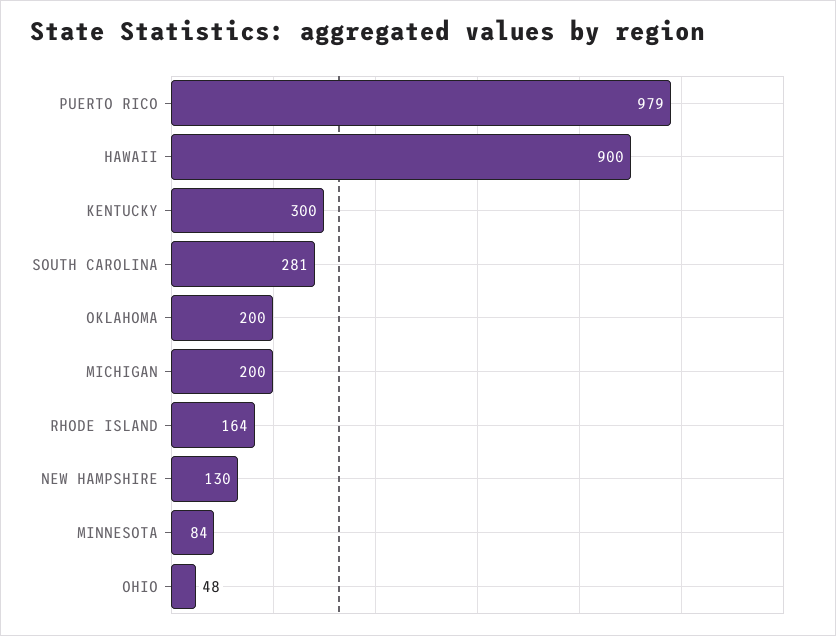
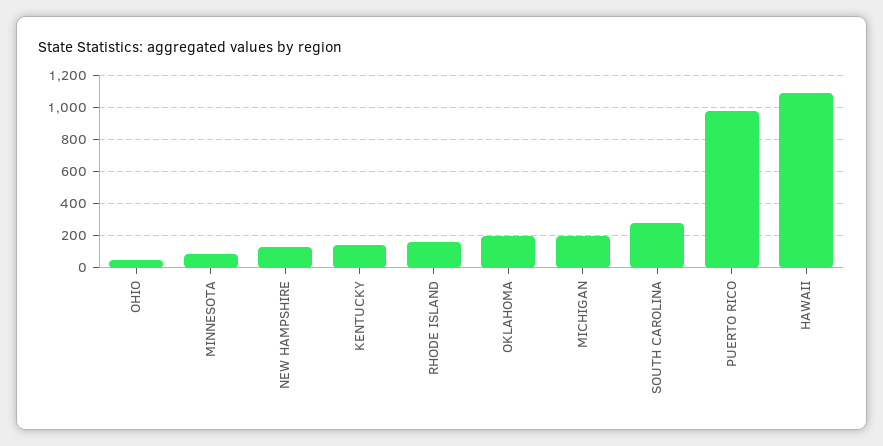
  {
    "PUERTO RICO": 979,
-   "HAWAII": 900,
+   "HAWAII": 1100,
-   "KENTUCKY": 300,
+   "KENTUCKY": 150,
    "SOUTH CAROLINA": 281,
    "OKLAHOMA": 200,
    "MICHIGAN": 200,
    "RHODE ISLAND": 164,
    "NEW HAMPSHIRE": 130,
    "MINNESOTA": 84,
    "OHIO": 48
  }

